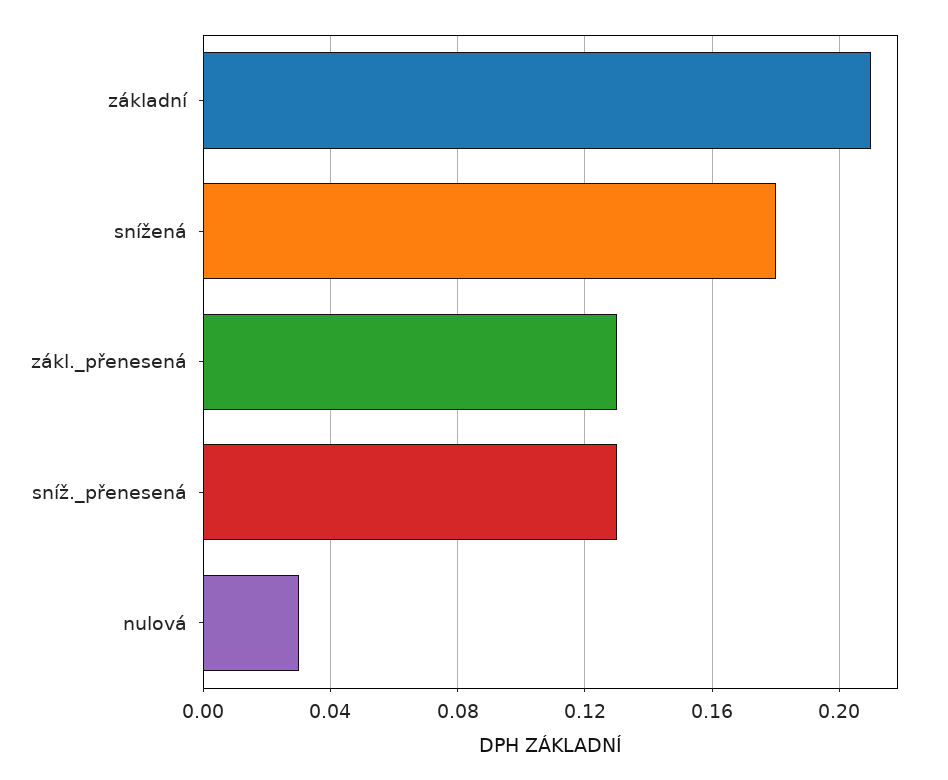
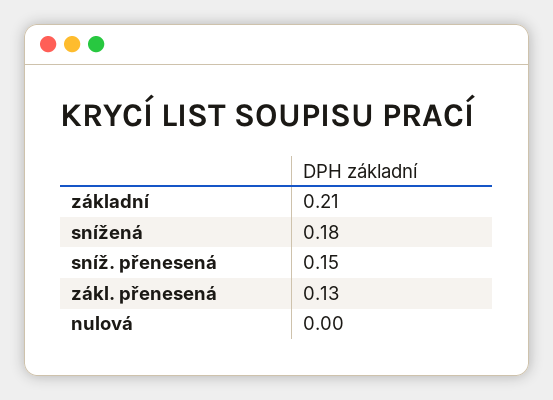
  {
    "základní": 0.21,
    "snížená": 0.18,
    "zákl._přenesená": 0.13,
-   "sníž._přenesená": 0.13,
+   "sníž._přenesená": 0.15,
-   "nulová": 0.03
+   "nulová": 0
  }

